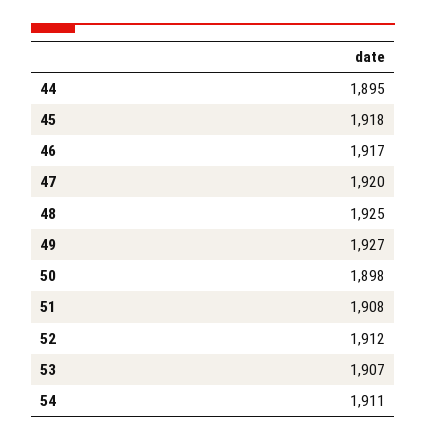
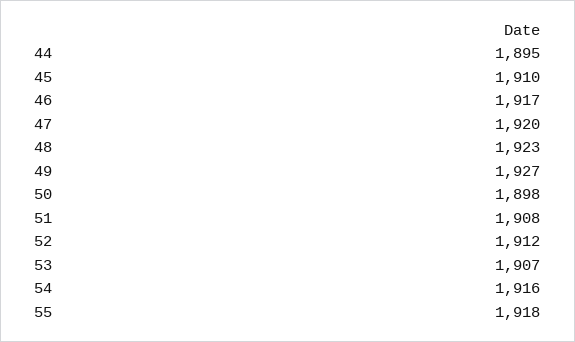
  {
    "44": 1895,
-   "45": 1918,
+   "45": 1910,
    "46": 1917,
    "47": 1920,
-   "48": 1925,
+   "48": 1923,
    "49": 1927,
    "50": 1898,
    "51": 1908,
    "52": 1912,
    "53": 1907,
-   "54": 1911
+   "54": 1916,
+   "55": 1918
  }

